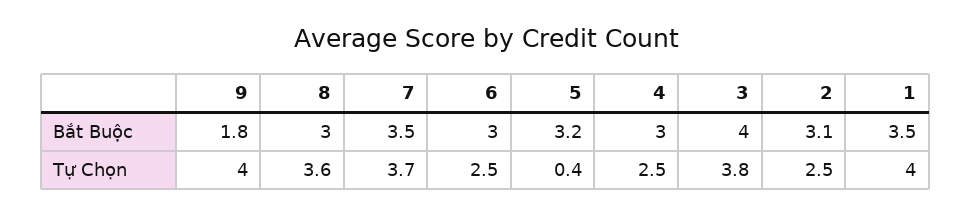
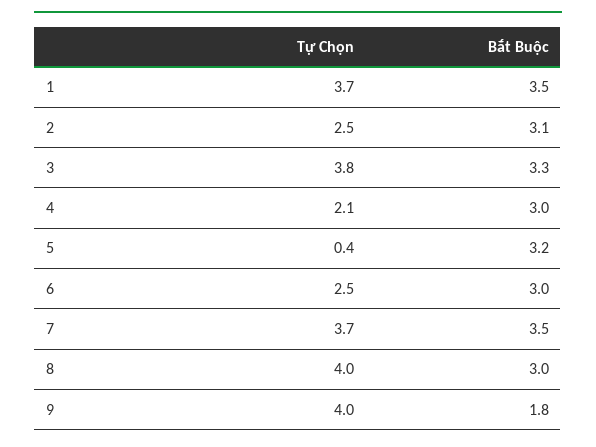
  {
    "9": {
      "Bắt Buộc": 1.8,
      "Tự Chọn": 4
    },
    "8": {
      "Bắt Buộc": 3,
-     "Tự Chọn": 3.6
+     "Tự Chọn": 4
    },
    "7": {
      "Bắt Buộc": 3.5,
      "Tự Chọn": 3.7
    },
    "6": {
      "Bắt Buộc": 3,
      "Tự Chọn": 2.5
    },
    "5": {
      "Bắt Buộc": 3.2,
      "Tự Chọn": 0.4
    },
    "4": {
      "Bắt Buộc": 3,
-     "Tự Chọn": 2.5
+     "Tự Chọn": 2.1
    },
    "3": {
-     "Bắt Buộc": 4,
+     "Bắt Buộc": 3.3,
      "Tự Chọn": 3.8
    },
    "2": {
      "Bắt Buộc": 3.1,
      "Tự Chọn": 2.5
    },
    "1": {
      "Bắt Buộc": 3.5,
-     "Tự Chọn": 4
+     "Tự Chọn": 3.7
    }
  }

